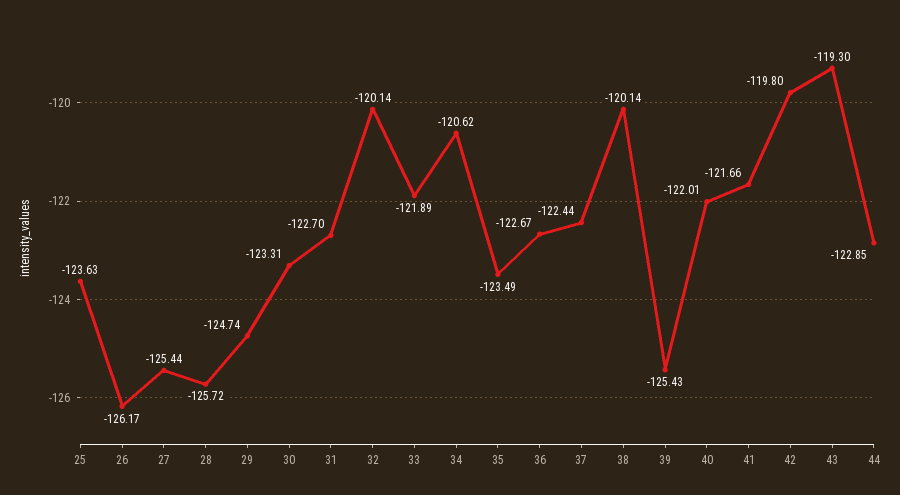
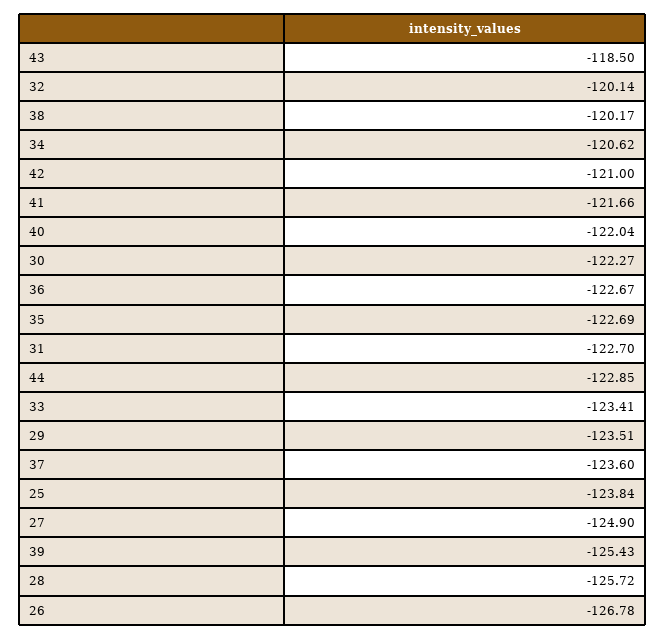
  {
-   "25": -123.63,
+   "25": -123.84,
-   "26": -126.17,
+   "26": -126.78,
-   "27": -125.44,
+   "27": -124.9,
    "28": -125.72,
-   "29": -124.74,
+   "29": -123.51,
-   "30": -123.31,
+   "30": -122.27,
    "31": -122.7,
    "32": -120.14,
-   "33": -121.89,
+   "33": -123.41,
    "34": -120.62,
-   "35": -123.49,
+   "35": -122.69,
    "36": -122.67,
-   "37": -122.44,
+   "37": -123.6,
-   "38": -120.14,
+   "38": -120.17,
    "39": -125.43,
-   "40": -122.01,
+   "40": -122.04,
    "41": -121.66,
-   "42": -119.8,
+   "42": -121,
-   "43": -119.3,
+   "43": -118.5,
    "44": -122.85
  }

